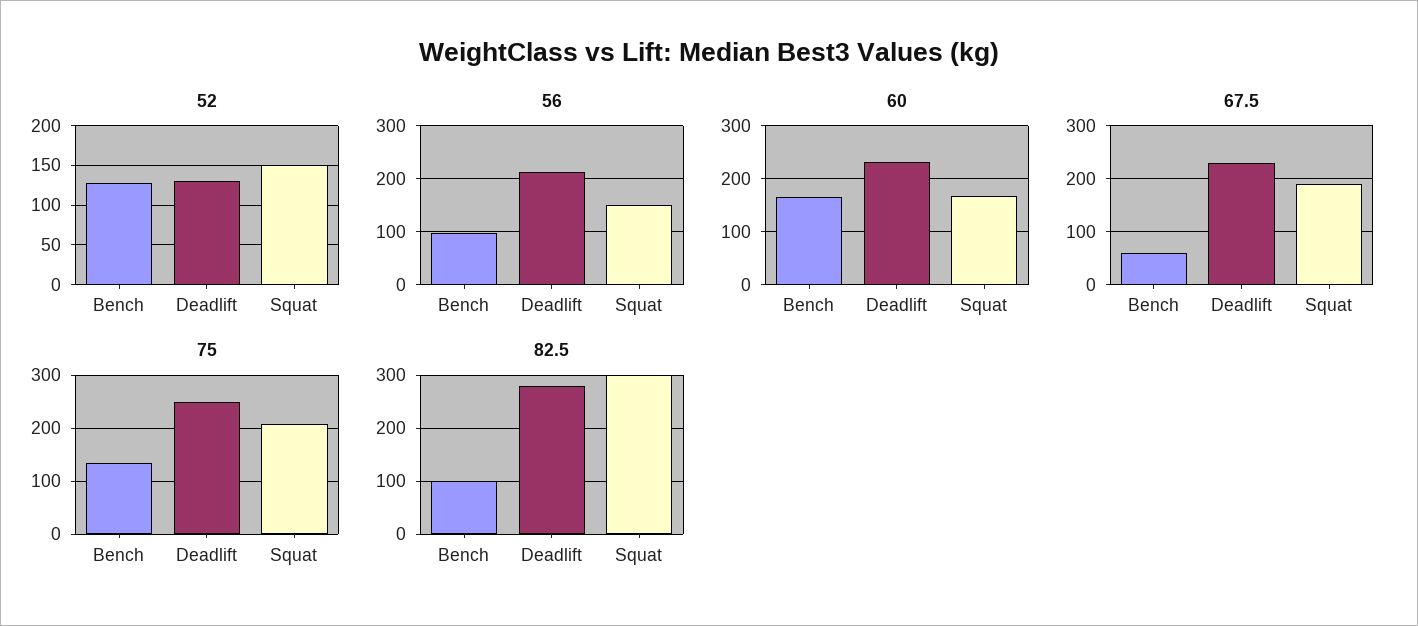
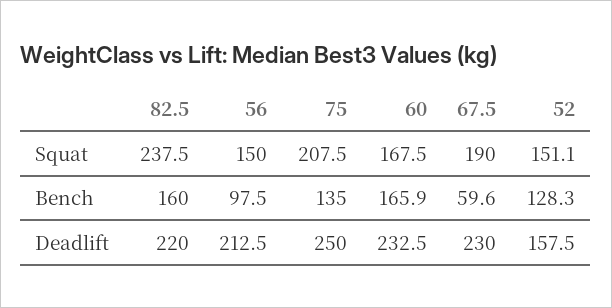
  {
    "52": {
      "Bench": 128.3,
-     "Deadlift": 130,
+     "Deadlift": 157.5,
      "Squat": 151.1
    },
    "56": {
      "Bench": 97.5,
      "Deadlift": 212.5,
      "Squat": 150
    },
    "60": {
      "Bench": 165.9,
      "Deadlift": 232.5,
      "Squat": 167.5
    },
    "67.5": {
      "Bench": 59.6,
      "Deadlift": 230,
      "Squat": 190
    },
    "75": {
      "Bench": 135,
      "Deadlift": 250,
      "Squat": 207.5
    },
    "82.5": {
-     "Bench": 100,
+     "Bench": 160,
-     "Deadlift": 280,
+     "Deadlift": 220,
-     "Squat": 300
+     "Squat": 237.5
    }
  }

